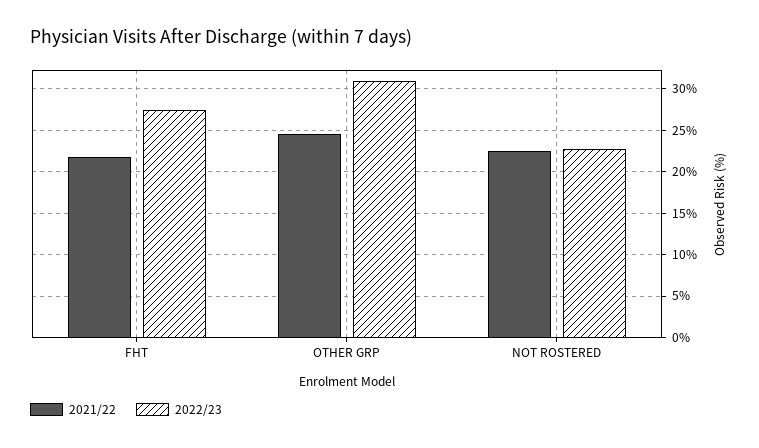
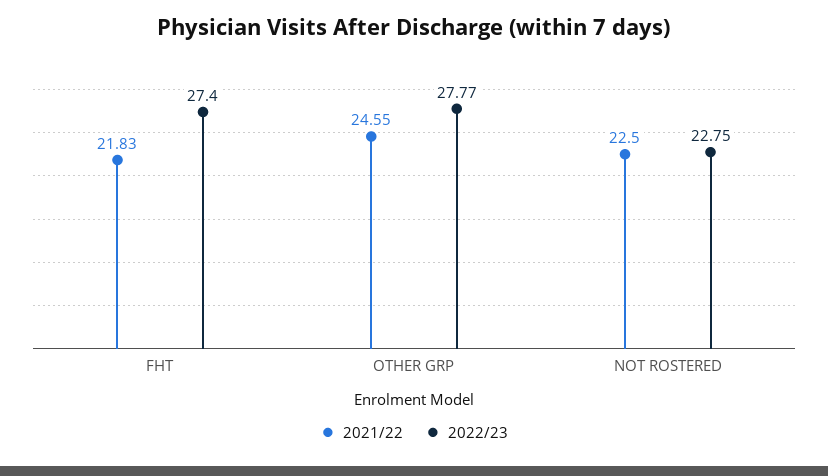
  {
    "2021/22": {
      "FHT": 21.83,
      "OTHER GRP": 24.55,
      "NOT ROSTERED": 22.5
    },
    "2022/23": {
      "FHT": 27.4,
-     "OTHER GRP": 31,
+     "OTHER GRP": 27.77,
      "NOT ROSTERED": 22.75
    }
  }

